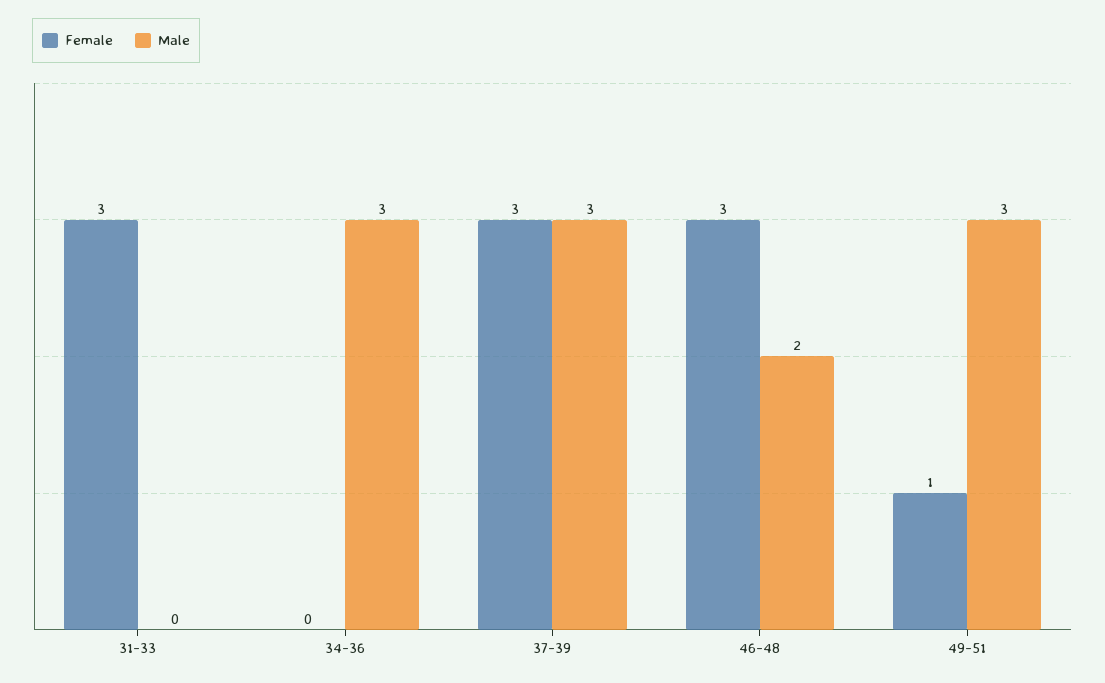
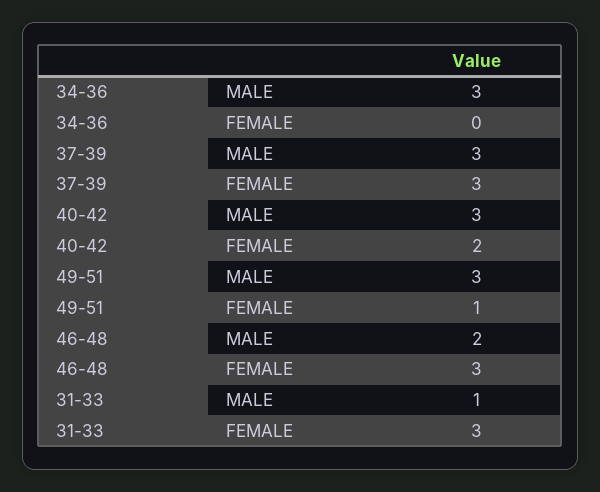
  {
    "Female": {
      "31-33": 3,
      "34-36": 0,
      "37-39": 3,
      "46-48": 3,
-     "49-51": 1
+     "49-51": 1,
+     "40-42": 2
    },
    "Male": {
-     "31-33": 0,
+     "31-33": 1,
      "34-36": 3,
      "37-39": 3,
      "46-48": 2,
-     "49-51": 3
+     "49-51": 3,
+     "40-42": 3
    }
  }

